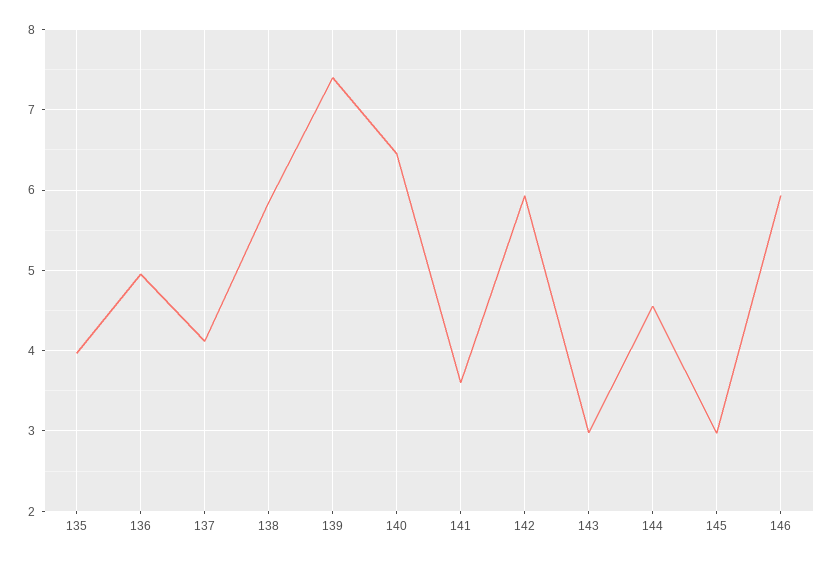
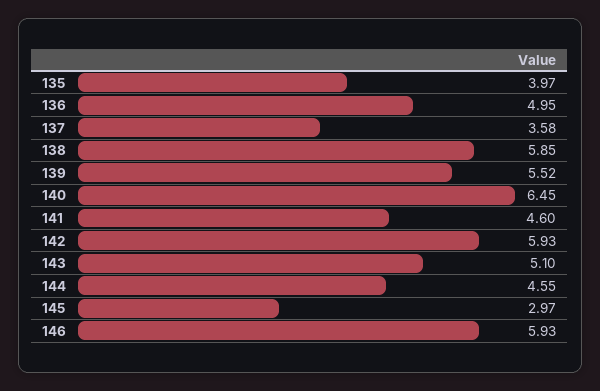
  {
    "135": 3.97,
    "136": 4.95,
-   "137": 4.1,
+   "137": 3.58,
    "138": 5.85,
-   "139": 7.4,
+   "139": 5.52,
    "140": 6.45,
-   "141": 3.6,
+   "141": 4.6,
    "142": 5.93,
-   "143": 3,
+   "143": 5.1,
    "144": 4.55,
    "145": 2.97,
    "146": 5.93
  }

